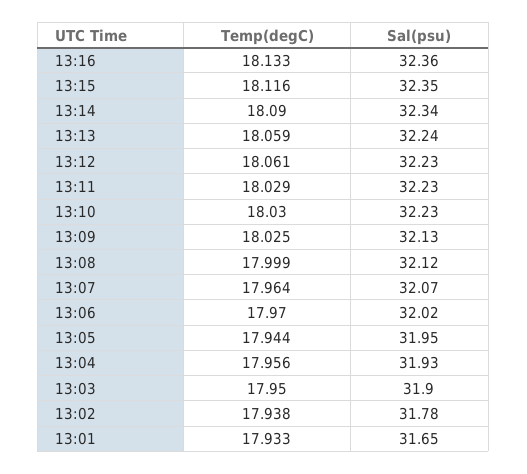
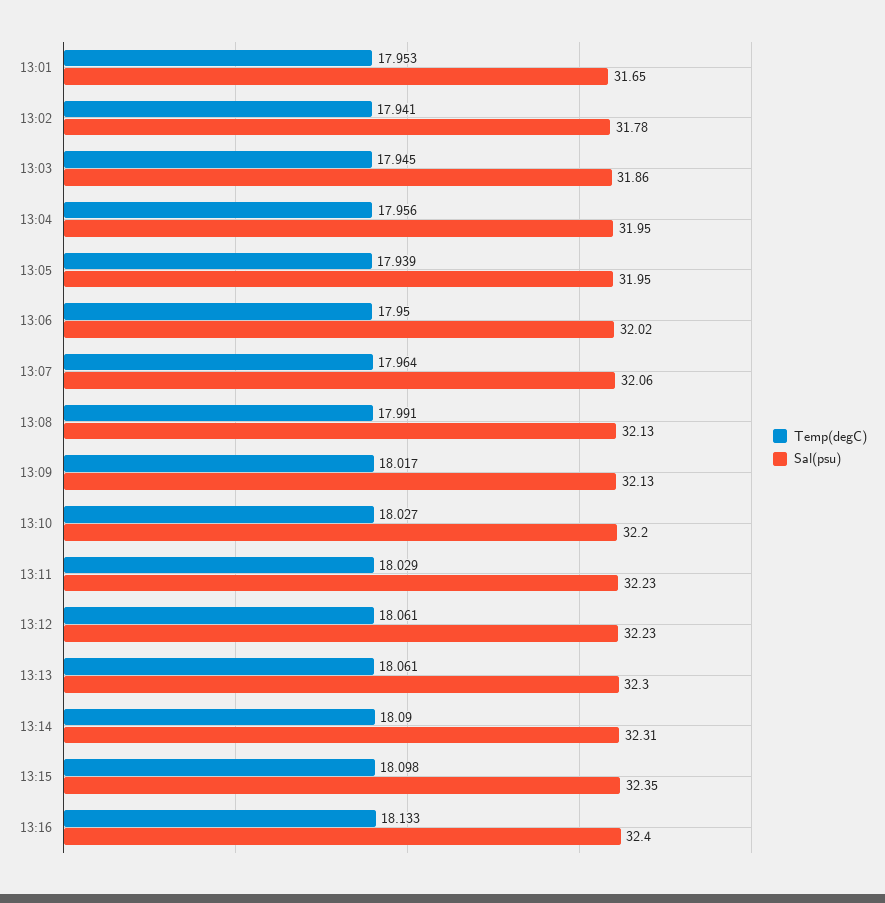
  {
    "Temp(degC)": {
      "13:16": 18.133,
-     "13:15": 18.116,
+     "13:15": 18.098,
      "13:14": 18.09,
-     "13:13": 18.059,
+     "13:13": 18.061,
      "13:12": 18.061,
      "13:11": 18.029,
-     "13:10": 18.03,
+     "13:10": 18.027,
-     "13:09": 18.025,
+     "13:09": 18.017,
-     "13:08": 17.999,
+     "13:08": 17.991,
      "13:07": 17.964,
-     "13:06": 17.97,
+     "13:06": 17.95,
-     "13:05": 17.944,
+     "13:05": 17.939,
      "13:04": 17.956,
-     "13:03": 17.95,
+     "13:03": 17.945,
-     "13:02": 17.938,
+     "13:02": 17.941,
-     "13:01": 17.933
+     "13:01": 17.953
    },
    "Sal(psu)": {
-     "13:16": 32.36,
+     "13:16": 32.4,
      "13:15": 32.35,
-     "13:14": 32.34,
+     "13:14": 32.31,
-     "13:13": 32.24,
+     "13:13": 32.3,
      "13:12": 32.23,
      "13:11": 32.23,
-     "13:10": 32.23,
+     "13:10": 32.2,
      "13:09": 32.13,
-     "13:08": 32.12,
+     "13:08": 32.13,
-     "13:07": 32.07,
+     "13:07": 32.06,
      "13:06": 32.02,
      "13:05": 31.95,
-     "13:04": 31.93,
+     "13:04": 31.95,
-     "13:03": 31.9,
+     "13:03": 31.86,
      "13:02": 31.78,
      "13:01": 31.65
    }
  }

